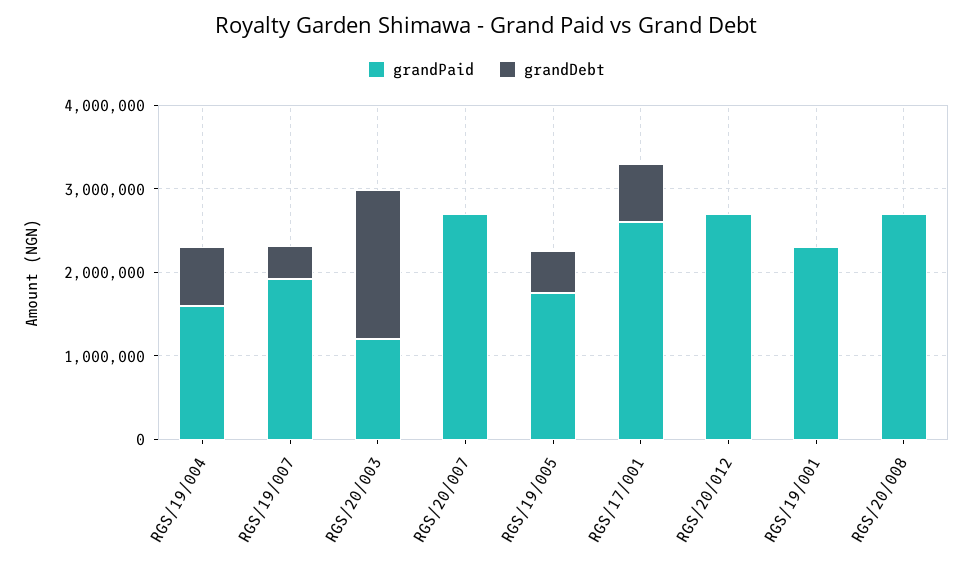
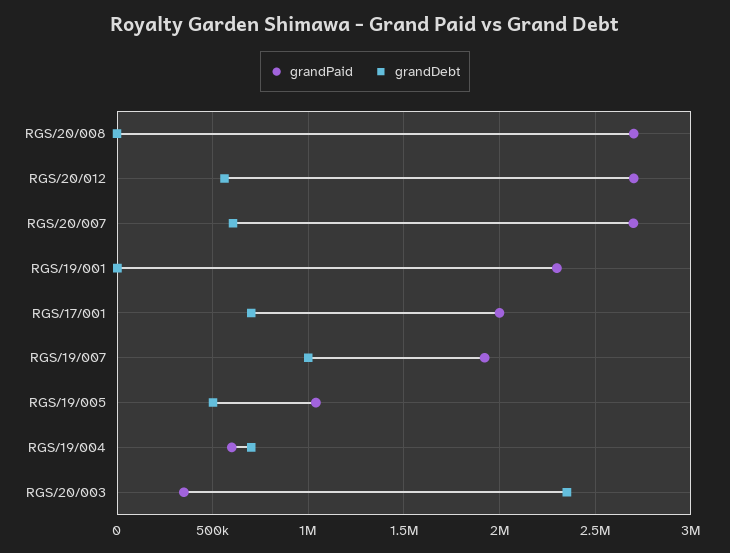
  {
    "grandPaid": {
-     "RGS/19/004": 1600000,
+     "RGS/19/004": 600000,
      "RGS/19/007": 1900000,
-     "RGS/20/003": 1200000,
+     "RGS/20/003": 350000,
      "RGS/20/007": 2700000,
-     "RGS/19/005": 1800000,
+     "RGS/19/005": 1050000,
-     "RGS/17/001": 2600000,
+     "RGS/17/001": 2000000,
      "RGS/20/012": 2700000,
      "RGS/19/001": 2300000,
      "RGS/20/008": 2700000
    },
    "grandDebt": {
      "RGS/19/004": 700000,
-     "RGS/19/007": 400000,
+     "RGS/19/007": 1000000,
-     "RGS/20/003": 1800000,
+     "RGS/20/003": 2350000,
-     "RGS/20/007": 0,
+     "RGS/20/007": 600000,
      "RGS/19/005": 500000,
      "RGS/17/001": 700000,
-     "RGS/20/012": 0,
+     "RGS/20/012": 550000,
      "RGS/19/001": 0,
      "RGS/20/008": 0
    }
  }

